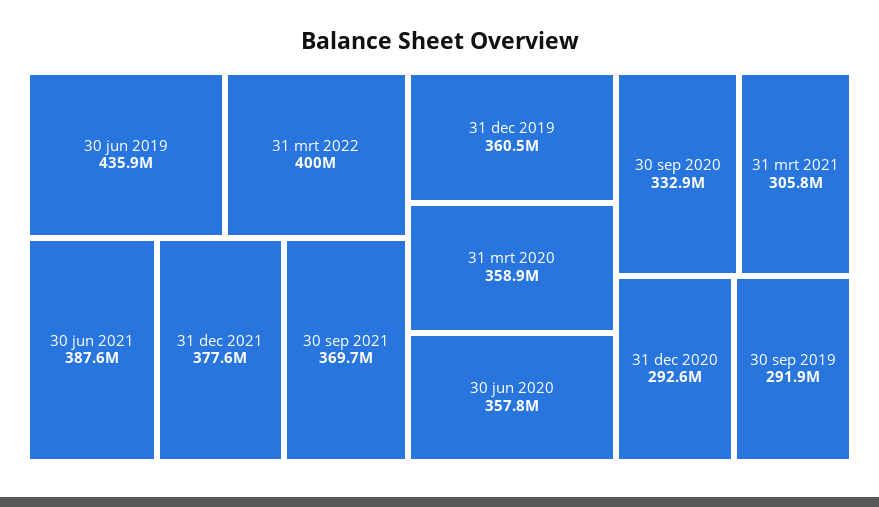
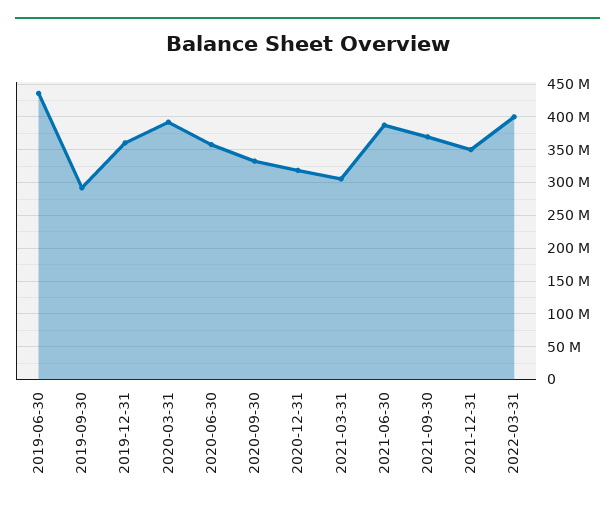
  {
    "30 jun 2019": 435900000,
    "31 mrt 2022": 400000000,
    "30 jun 2021": 387600000,
-   "31 dec 2021": 377600000,
+   "31 dec 2021": 350000000,
    "30 sep 2021": 369700000,
    "31 dec 2019": 360500000,
-   "31 mrt 2020": 358900000,
+   "31 mrt 2020": 390000000,
    "30 jun 2020": 357800000,
    "30 sep 2020": 332900000,
    "31 mrt 2021": 305800000,
-   "31 dec 2020": 292600000,
+   "31 dec 2020": 320000000,
    "30 sep 2019": 291900000
  }

